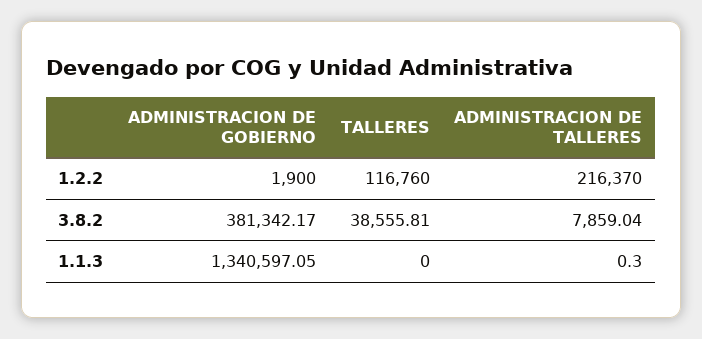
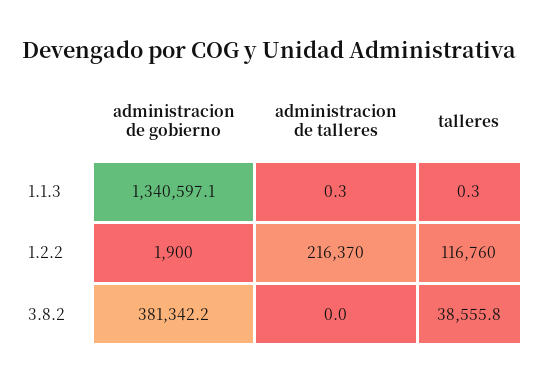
  {
    "ADMINISTRACION DE GOBIERNO": {
      "1.2.2": 1900,
      "3.8.2": 381342.17,
      "1.1.3": 1340597.05
    },
    "TALLERES": {
      "1.2.2": 116760,
      "3.8.2": 38555.81,
-     "1.1.3": 0
+     "1.1.3": 0.3
    },
    "ADMINISTRACION DE TALLERES": {
      "1.2.2": 216370,
-     "3.8.2": 7859.04,
+     "3.8.2": 0,
      "1.1.3": 0.3
    }
  }

